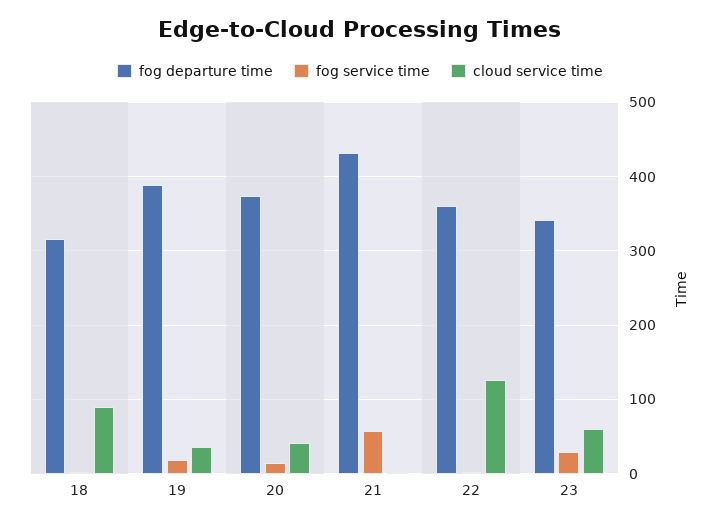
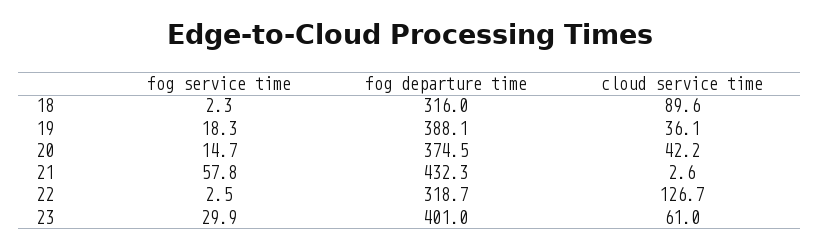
  {
    "fog departure time": {
      "18": 316,
      "19": 388.1,
      "20": 374.5,
      "21": 432.3,
-     "22": 360,
+     "22": 318.7,
-     "23": 340
+     "23": 401
    },
    "fog service time": {
      "18": 2.3,
      "19": 18.3,
      "20": 14.7,
      "21": 57.8,
      "22": 2.5,
      "23": 29.9
    },
    "cloud service time": {
      "18": 89.6,
      "19": 36.1,
      "20": 42.2,
      "21": 2.6,
      "22": 126.7,
      "23": 61
    }
  }

